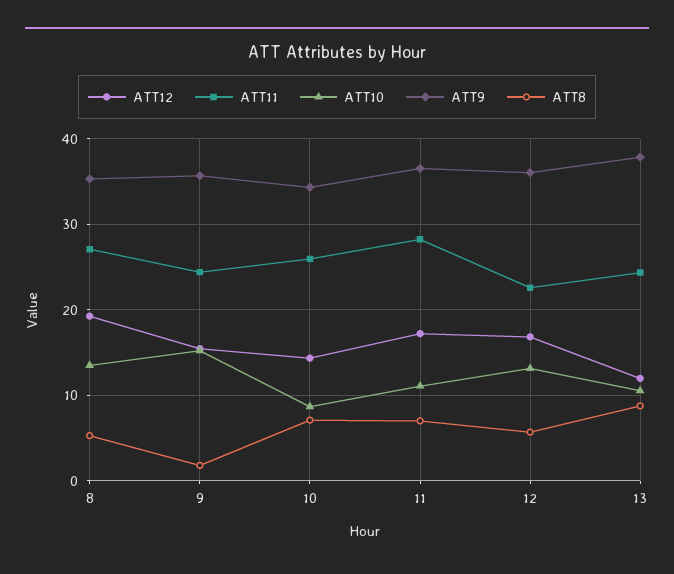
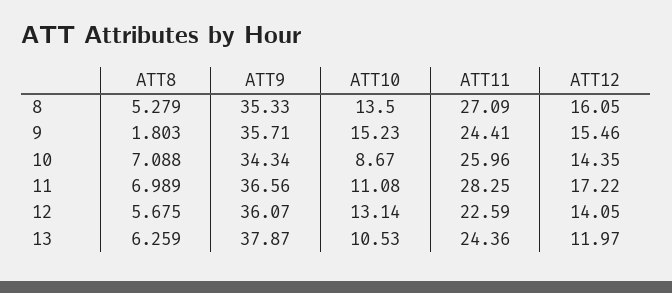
  {
    "ATT12": {
-     "8": 19,
+     "8": 16.05,
      "9": 15.46,
      "10": 14.35,
      "11": 17.22,
-     "12": 17,
+     "12": 14.05,
      "13": 11.97
    },
    "ATT11": {
      "8": 27.09,
      "9": 24.41,
      "10": 25.96,
      "11": 28.25,
      "12": 22.59,
      "13": 24.36
    },
    "ATT10": {
      "8": 13.5,
      "9": 15.23,
      "10": 8.67,
      "11": 11.08,
      "12": 13.14,
      "13": 10.53
    },
    "ATT9": {
      "8": 35.33,
      "9": 35.71,
      "10": 34.34,
      "11": 36.56,
      "12": 36.07,
      "13": 37.87
    },
    "ATT8": {
      "8": 5.279,
      "9": 1.803,
      "10": 7.088,
      "11": 6.989,
      "12": 5.675,
-     "13": 9
+     "13": 6.259
    }
  }

